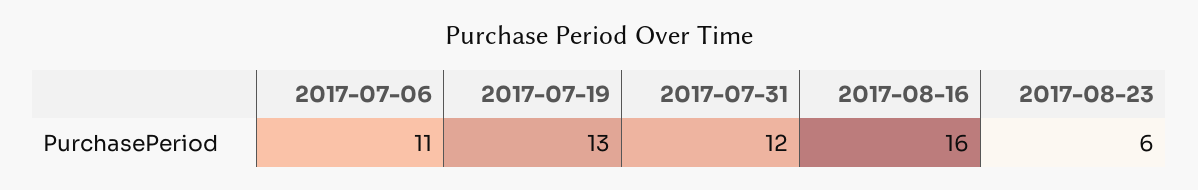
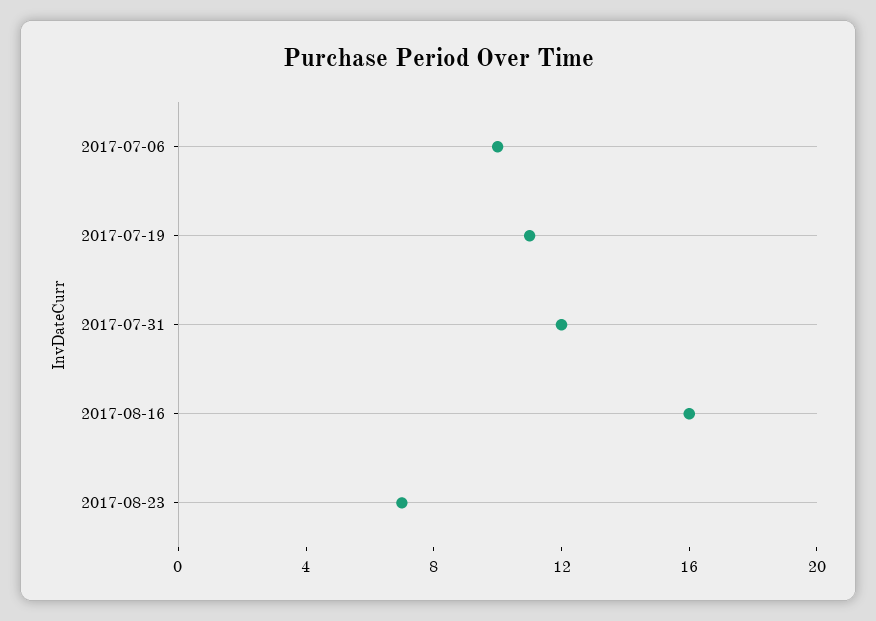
  {
-   "2017-07-06": 11,
+   "2017-07-06": 10,
-   "2017-07-19": 13,
+   "2017-07-19": 11,
    "2017-07-31": 12,
    "2017-08-16": 16,
-   "2017-08-23": 6
+   "2017-08-23": 7
  }

